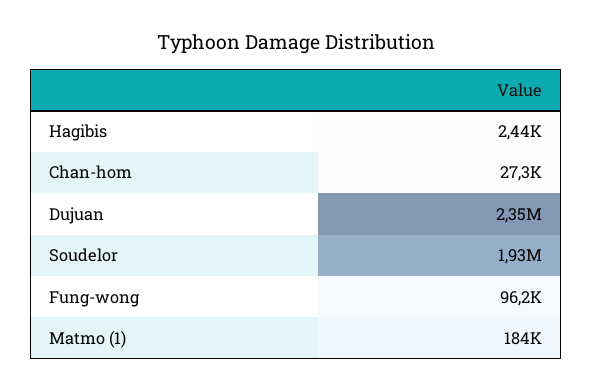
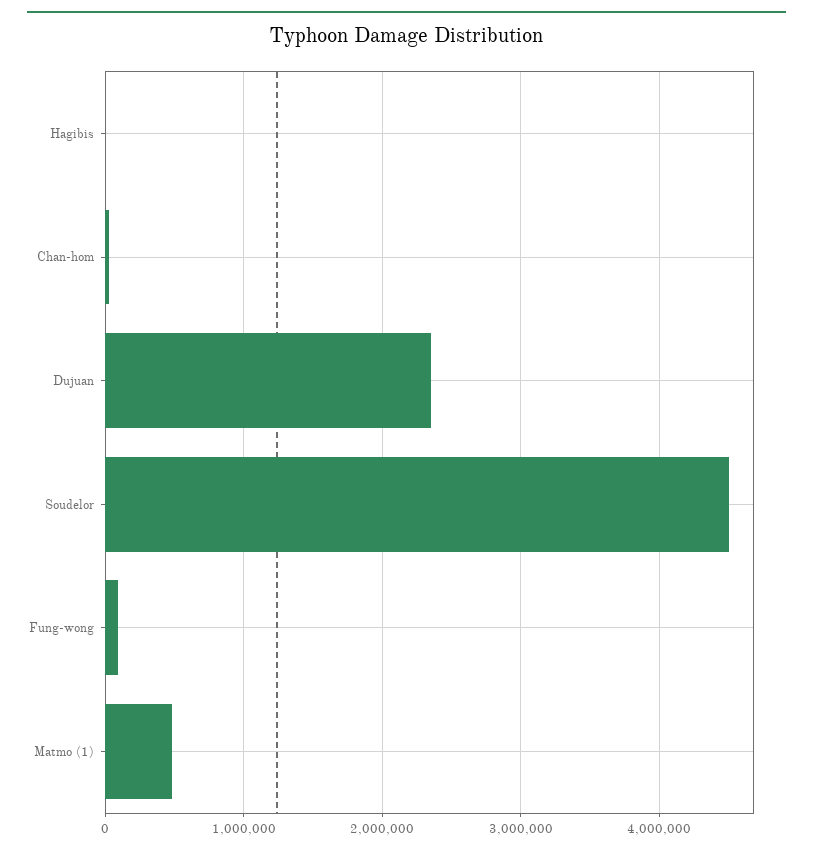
  {
    "Hagibis": 2440,
    "Chan-hom": 27300,
    "Dujuan": 2350000,
-   "Soudelor": 1930000,
+   "Soudelor": 4500000,
    "Fung-wong": 96200,
-   "Matmo (1)": 184000
+   "Matmo (1)": 500000
  }

